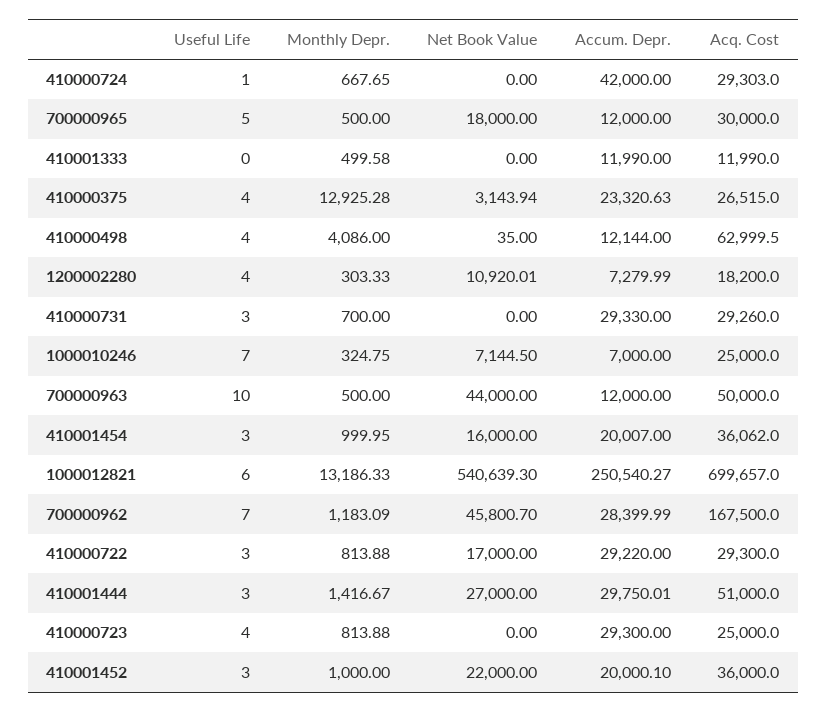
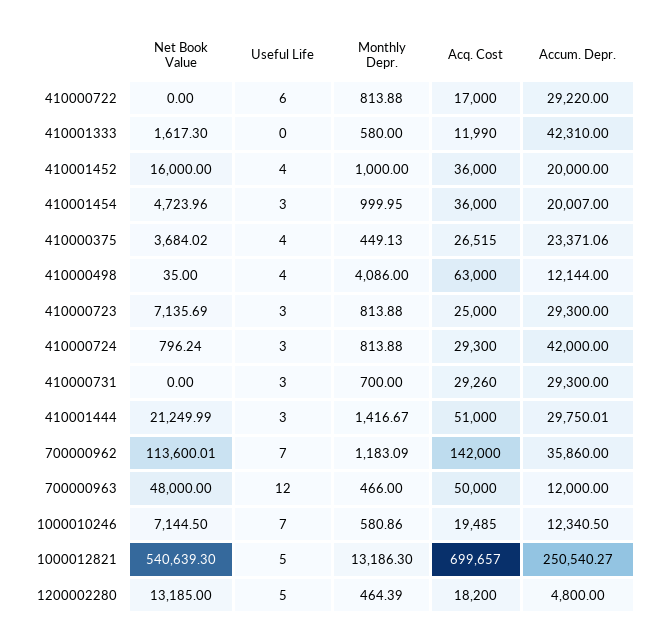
  {
    "Useful Life": {
-     "410000724": 1,
+     "410000724": 3,
-     "700000965": 5,
      "410001333": 0,
      "410000375": 4,
      "410000498": 4,
-     "1200002280": 4,
+     "1200002280": 5,
      "410000731": 3,
      "1000010246": 7,
-     "700000963": 10,
+     "700000963": 12,
      "410001454": 3,
-     "1000012821": 6,
+     "1000012821": 5,
      "700000962": 7,
-     "410000722": 3,
+     "410000722": 6,
      "410001444": 3,
-     "410000723": 4,
+     "410000723": 3,
-     "410001452": 3
+     "410001452": 4
    },
    "Monthly Depr.": {
-     "410000724": 667.65,
+     "410000724": 813.88,
-     "700000965": 500,
-     "410001333": 499.58,
+     "410001333": 580,
-     "410000375": 12925.28,
+     "410000375": 449.13,
      "410000498": 4086,
-     "1200002280": 303.33,
+     "1200002280": 464.39,
      "410000731": 700,
-     "1000010246": 324.75,
+     "1000010246": 580.86,
-     "700000963": 500,
+     "700000963": 466,
      "410001454": 999.95,
-     "1000012821": 13186.33,
+     "1000012821": 13186.3,
      "700000962": 1183.09,
      "410000722": 813.88,
      "410001444": 1416.67,
      "410000723": 813.88,
      "410001452": 1000
    },
    "Net Book Value": {
-     "410000724": 0,
+     "410000724": 796.24,
-     "700000965": 18000,
-     "410001333": 0,
+     "410001333": 1617.3,
-     "410000375": 3143.94,
+     "410000375": 3684.02,
      "410000498": 35,
-     "1200002280": 10920.01,
+     "1200002280": 13185,
      "410000731": 0,
      "1000010246": 7144.5,
-     "700000963": 44000,
+     "700000963": 48000,
-     "410001454": 16000,
+     "410001454": 4723.96,
      "1000012821": 540639.3,
-     "700000962": 45800.7,
+     "700000962": 113600.01,
-     "410000722": 17000,
+     "410000722": 0,
-     "410001444": 27000,
+     "410001444": 21249.99,
-     "410000723": 0,
+     "410000723": 7135.69,
-     "410001452": 22000
+     "410001452": 16000
    },
    "Accum. Depr.": {
      "410000724": 42000,
-     "700000965": 12000,
-     "410001333": 11990,
+     "410001333": 42310,
-     "410000375": 23320.63,
+     "410000375": 23371.06,
      "410000498": 12144,
-     "1200002280": 7279.99,
+     "1200002280": 4800,
-     "410000731": 29330,
+     "410000731": 29300,
-     "1000010246": 7000,
+     "1000010246": 12340.5,
      "700000963": 12000,
      "410001454": 20007,
      "1000012821": 250540.27,
-     "700000962": 28399.99,
+     "700000962": 35860,
      "410000722": 29220,
      "410001444": 29750.01,
      "410000723": 29300,
-     "410001452": 20000.1
+     "410001452": 20000
    },
    "Acq. Cost": {
-     "410000724": 29303,
+     "410000724": 29300,
-     "700000965": 30000,
      "410001333": 11990,
      "410000375": 26515,
-     "410000498": 62999.5,
+     "410000498": 63000,
      "1200002280": 18200,
      "410000731": 29260,
-     "1000010246": 25000,
+     "1000010246": 19485,
      "700000963": 50000,
-     "410001454": 36062,
+     "410001454": 36000,
      "1000012821": 699657,
-     "700000962": 167500,
+     "700000962": 142000,
-     "410000722": 29300,
+     "410000722": 17000,
      "410001444": 51000,
      "410000723": 25000,
      "410001452": 36000
    }
  }

